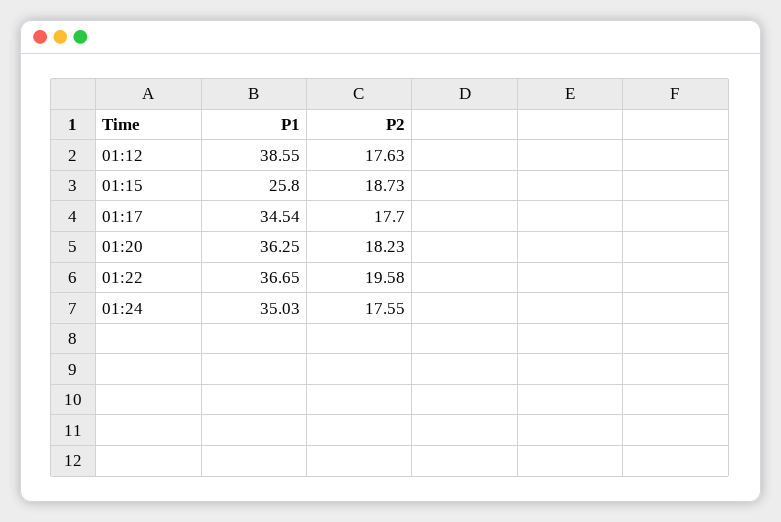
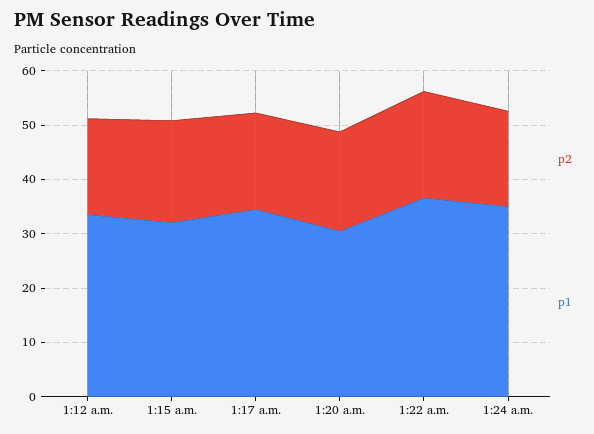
  {
    "P1": {
-     "01:12": 38.55,
+     "01:12": 34,
-     "01:15": 25.8,
+     "01:15": 32,
      "01:17": 34.54,
-     "01:20": 36.25,
+     "01:20": 30,
      "01:22": 36.65,
      "01:24": 35.03
    },
    "P2": {
      "01:12": 17.63,
      "01:15": 18.73,
      "01:17": 17.7,
      "01:20": 18.23,
      "01:22": 19.58,
      "01:24": 17.55
    }
  }

